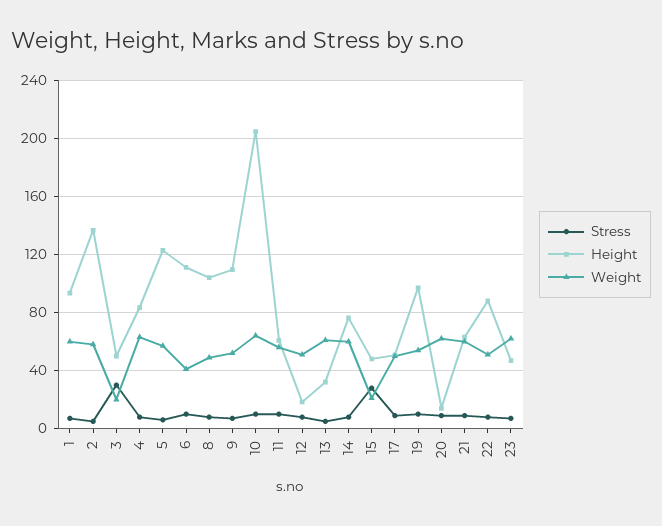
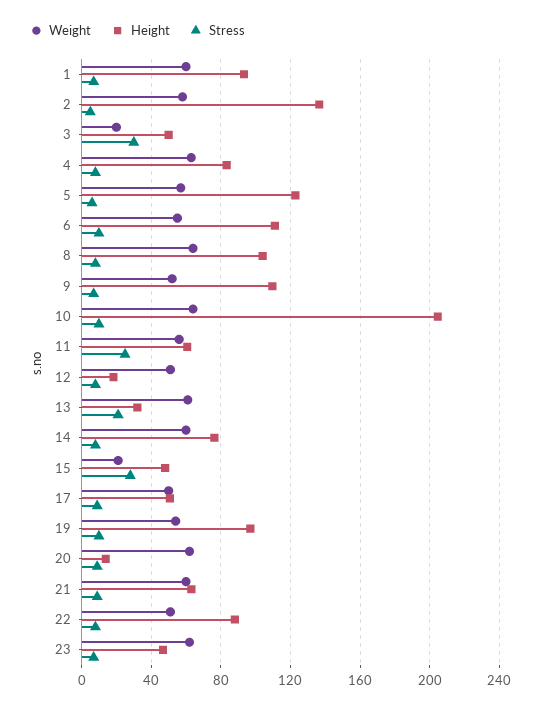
  {
    "Stress": {
      "1": 5,
      "2": 5,
      "3": 30,
      "4": 10,
      "5": 5,
      "6": 10,
      "8": 10,
      "9": 5,
      "10": 10,
-     "11": 10,
+     "11": 25,
      "12": 10,
-     "13": 5,
+     "13": 20,
      "14": 10,
      "15": 30,
      "17": 10,
      "19": 10,
      "20": 10,
      "21": 10,
      "22": 10,
      "23": 5
    },
    "Height": {
      "1": 95,
      "2": 135,
      "3": 50,
      "4": 85,
      "5": 125,
      "6": 110,
      "8": 105,
      "9": 110,
      "10": 205,
      "11": 60,
      "12": 20,
      "13": 30,
      "14": 75,
      "15": 50,
      "17": 50,
      "19": 95,
      "20": 15,
      "21": 65,
      "22": 90,
      "23": 45
    },
    "Weight": {
      "1": 60,
      "2": 60,
      "3": 20,
      "4": 65,
      "5": 55,
-     "6": 40,
+     "6": 55,
-     "8": 50,
+     "8": 65,
      "9": 50,
      "10": 65,
      "11": 55,
      "12": 50,
      "13": 60,
      "14": 60,
      "15": 20,
      "17": 50,
      "19": 55,
      "20": 60,
      "21": 60,
      "22": 50,
      "23": 60
    }
  }

